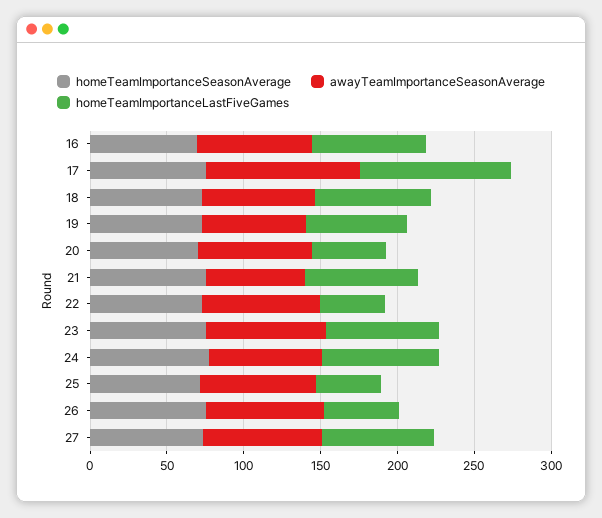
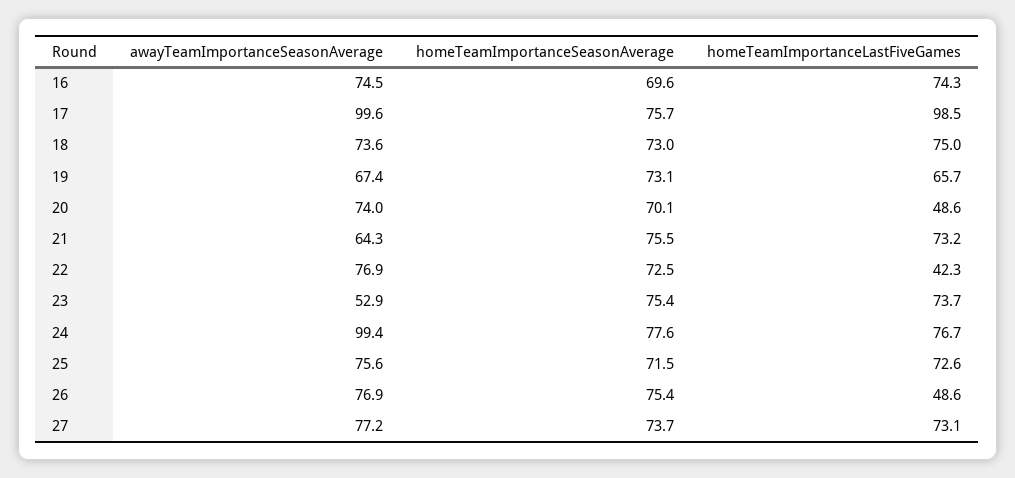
  {
    "homeTeamImportanceSeasonAverage": {
      "16": 69.6,
      "17": 75.7,
      "18": 73,
      "19": 73.1,
      "20": 70.1,
      "21": 75.5,
      "22": 72.5,
      "23": 75.4,
      "24": 77.6,
      "25": 71.5,
      "26": 75.4,
      "27": 73.7
    },
    "awayTeamImportanceSeasonAverage": {
      "16": 74.5,
      "17": 99.6,
      "18": 73.6,
      "19": 67.4,
      "20": 74,
      "21": 64.3,
      "22": 76.9,
-     "23": 80,
+     "23": 52.9,
-     "24": 70,
+     "24": 99.4,
      "25": 75.6,
      "26": 76.9,
      "27": 77.2
    },
    "homeTeamImportanceLastFiveGames": {
      "16": 74.3,
      "17": 98.5,
      "18": 75,
      "19": 65.7,
      "20": 48.6,
      "21": 73.2,
      "22": 42.3,
      "23": 73.7,
      "24": 76.7,
-     "25": 40,
+     "25": 72.6,
      "26": 48.6,
      "27": 73.1
    }
  }

